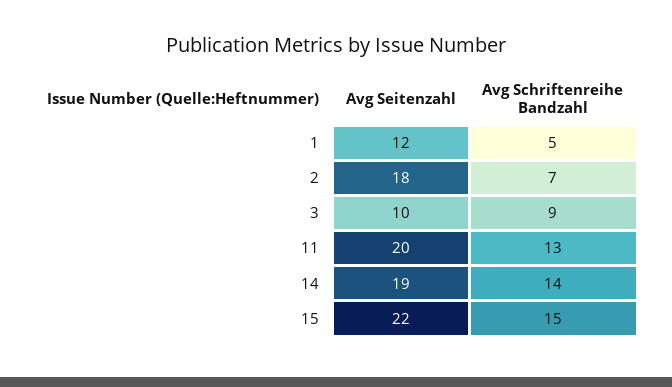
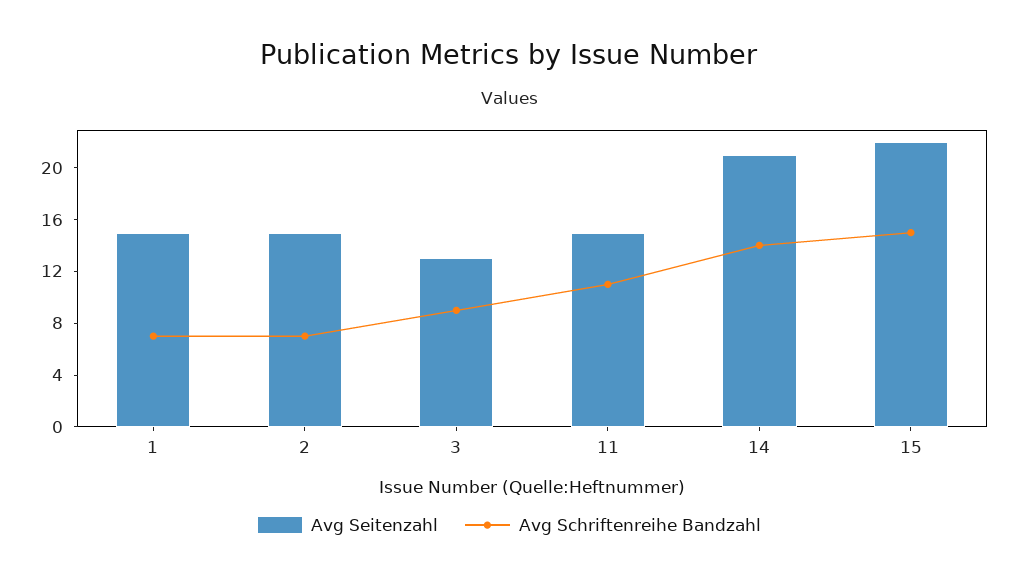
  {
    "Avg Seitenzahl": {
-     "1": 12,
+     "1": 15,
-     "2": 18,
+     "2": 15,
-     "3": 10,
+     "3": 13,
-     "11": 20,
+     "11": 15,
-     "14": 19,
+     "14": 21,
      "15": 22
    },
    "Avg Schriftenreihe Bandzahl": {
-     "1": 5,
+     "1": 7,
      "2": 7,
      "3": 9,
-     "11": 13,
+     "11": 11,
      "14": 14,
      "15": 15
    }
  }

